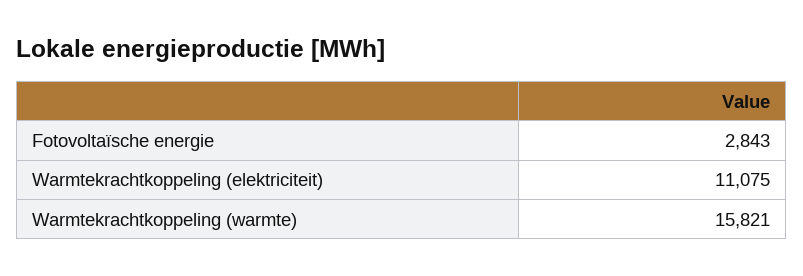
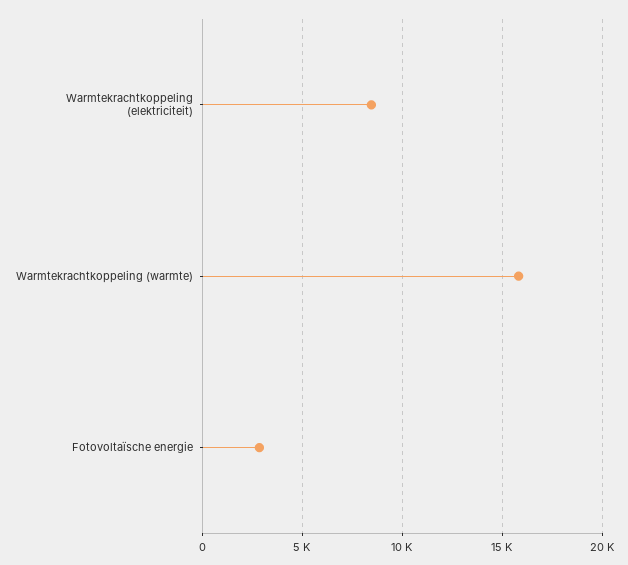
  {
    "Fotovoltaïsche energie": 2843,
-   "Warmtekrachtkoppeling (elektriciteit)": 11075,
+   "Warmtekrachtkoppeling (elektriciteit)": 8500,
    "Warmtekrachtkoppeling (warmte)": 15821
  }

